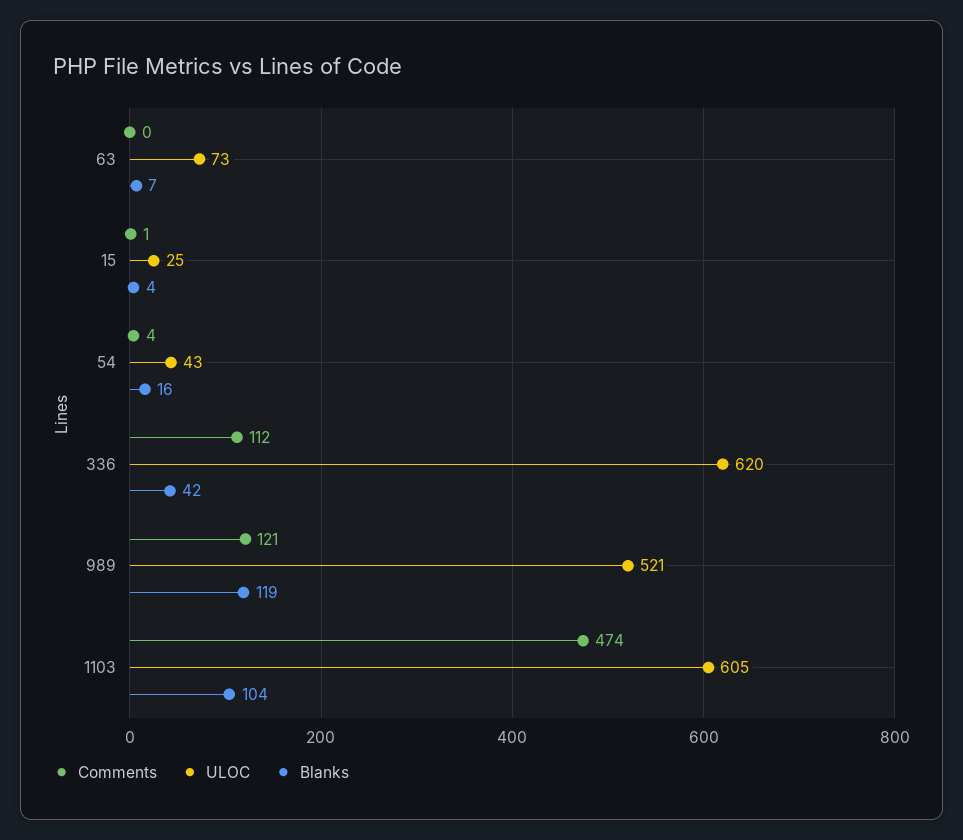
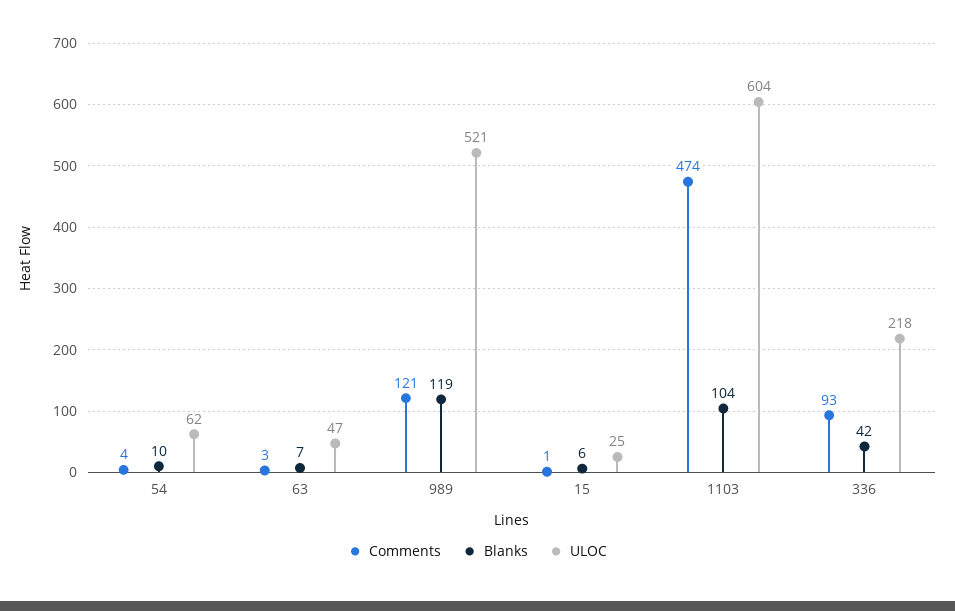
  {
    "Comments": {
-     "63": 0,
+     "63": 3,
      "15": 1,
      "54": 4,
-     "336": 112,
+     "336": 93,
      "989": 121,
      "1103": 474
    },
    "ULOC": {
-     "63": 73,
+     "63": 47,
      "15": 25,
-     "54": 43,
+     "54": 62,
-     "336": 620,
+     "336": 218,
      "989": 521,
-     "1103": 605
+     "1103": 604
    },
    "Blanks": {
      "63": 7,
-     "15": 4,
+     "15": 6,
-     "54": 16,
+     "54": 10,
      "336": 42,
      "989": 119,
      "1103": 104
    }
  }

